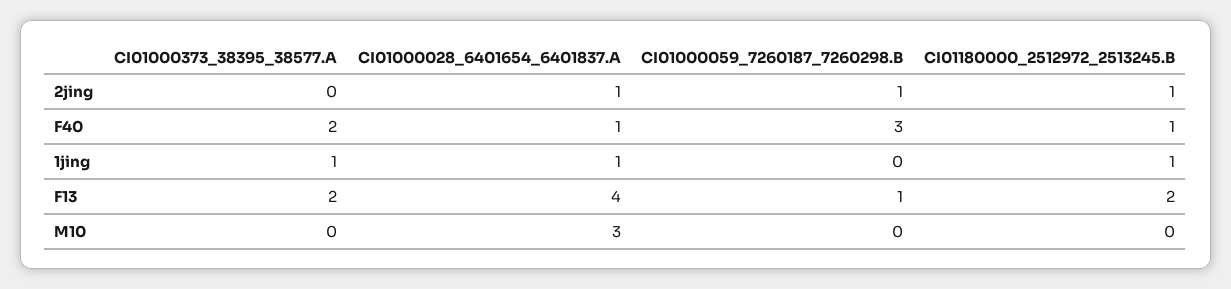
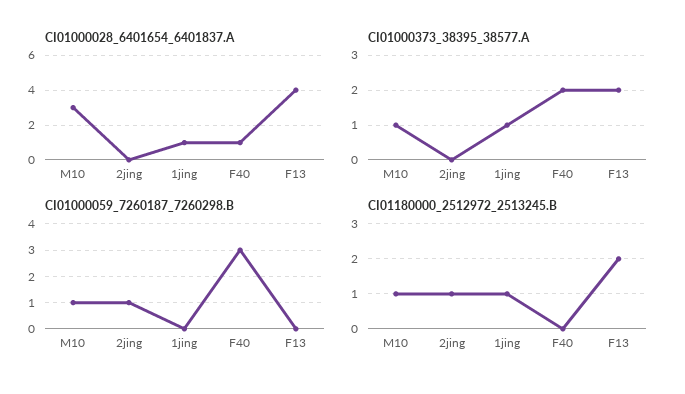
  {
    "CI01000373_38395_38577.A": {
      "2jing": 0,
      "F40": 2,
      "1jing": 1,
      "F13": 2,
-     "M10": 0
+     "M10": 1
    },
    "CI01000028_6401654_6401837.A": {
-     "2jing": 1,
+     "2jing": 0,
      "F40": 1,
      "1jing": 1,
      "F13": 4,
      "M10": 3
    },
    "CI01000059_7260187_7260298.B": {
      "2jing": 1,
      "F40": 3,
      "1jing": 0,
-     "F13": 1,
+     "F13": 0,
-     "M10": 0
+     "M10": 1
    },
    "CI01180000_2512972_2513245.B": {
      "2jing": 1,
-     "F40": 1,
+     "F40": 0,
      "1jing": 1,
      "F13": 2,
-     "M10": 0
+     "M10": 1
    }
  }

